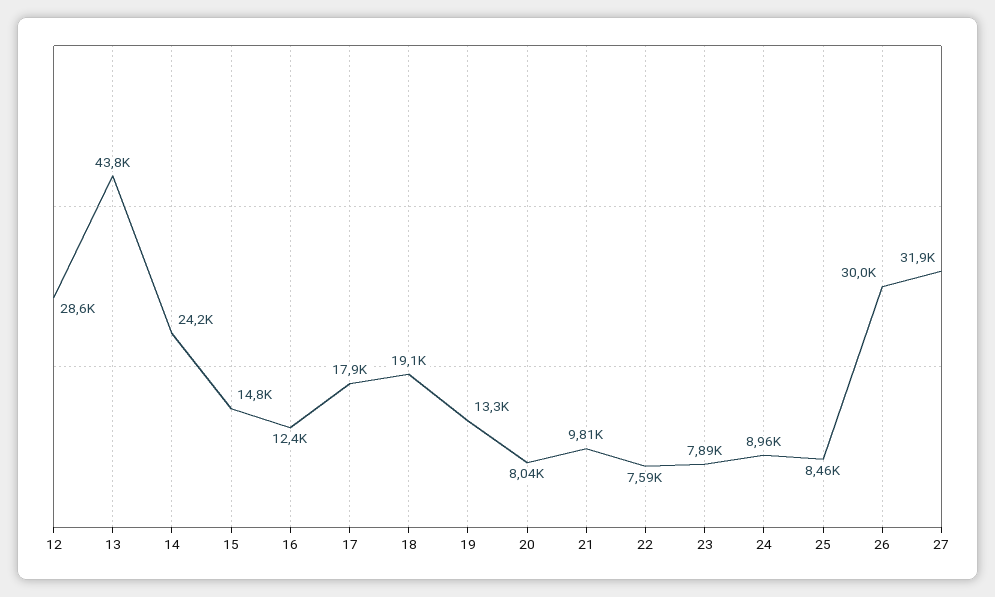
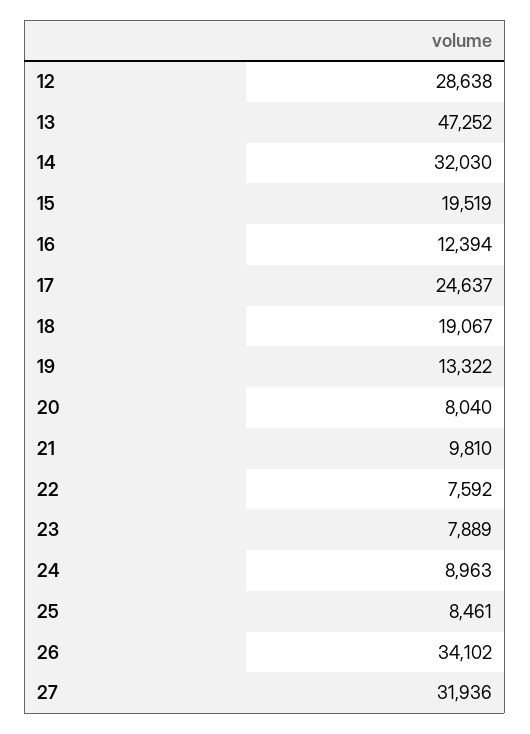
  {
    "12": 28638,
-   "13": 43800,
+   "13": 47252,
-   "14": 24200,
+   "14": 32030,
-   "15": 14800,
+   "15": 19519,
    "16": 12394,
-   "17": 17900,
+   "17": 24637,
    "18": 19067,
    "19": 13322,
    "20": 8040,
    "21": 9810,
    "22": 7592,
    "23": 7889,
    "24": 8963,
    "25": 8461,
-   "26": 30000,
+   "26": 34102,
    "27": 31936
  }

